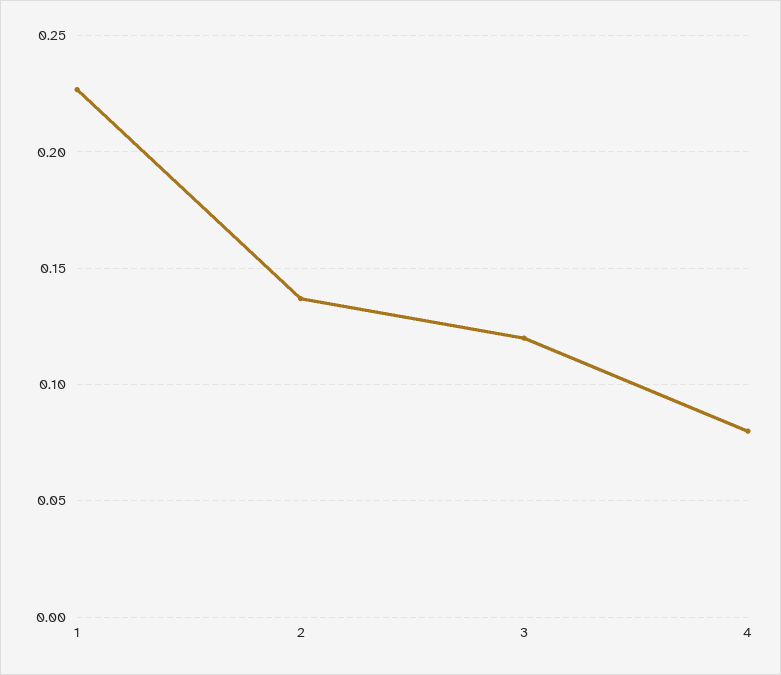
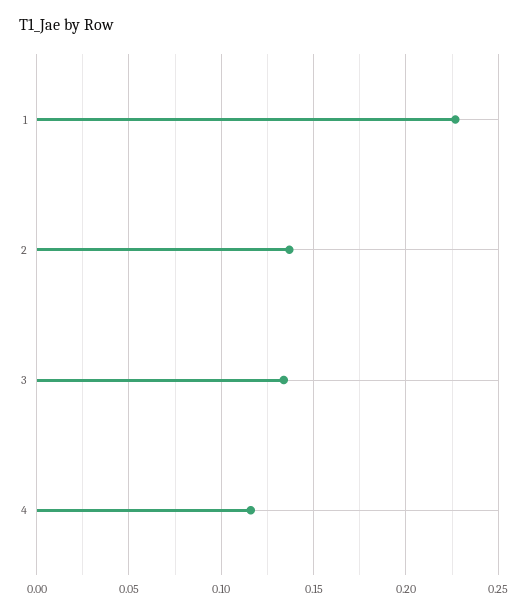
  {
    "1": 0.225,
    "2": 0.135,
-   "3": 0.12,
+   "3": 0.135,
-   "4": 0.08
+   "4": 0.115
  }

